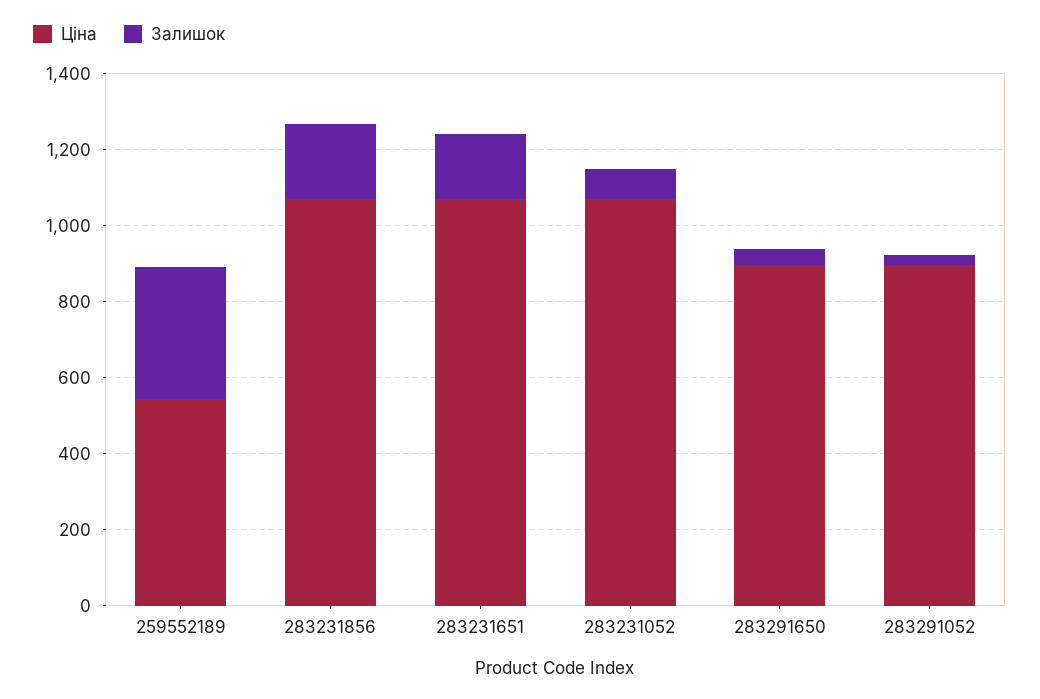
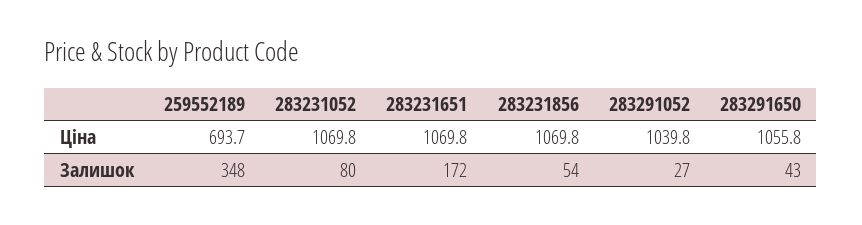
  {
    "Ціна": {
-     "259552189": 550,
+     "259552189": 693.7,
      "283231856": 1069.8,
      "283231651": 1069.8,
      "283231052": 1069.8,
-     "283291650": 900,
+     "283291650": 1055.8,
-     "283291052": 900
+     "283291052": 1039.8
    },
    "Залишок": {
      "259552189": 348,
-     "283231856": 200,
+     "283231856": 54,
      "283231651": 172,
      "283231052": 80,
      "283291650": 43,
      "283291052": 27
    }
  }

